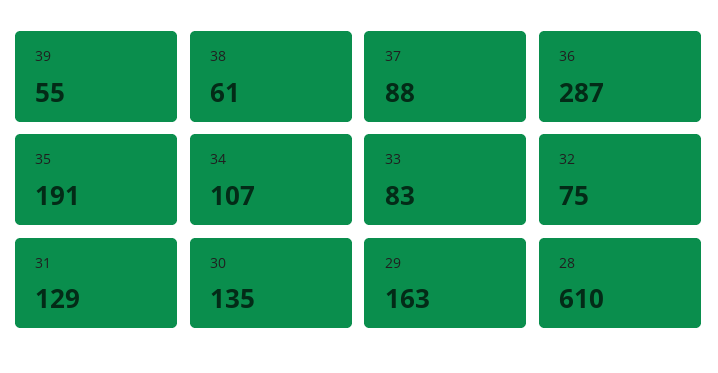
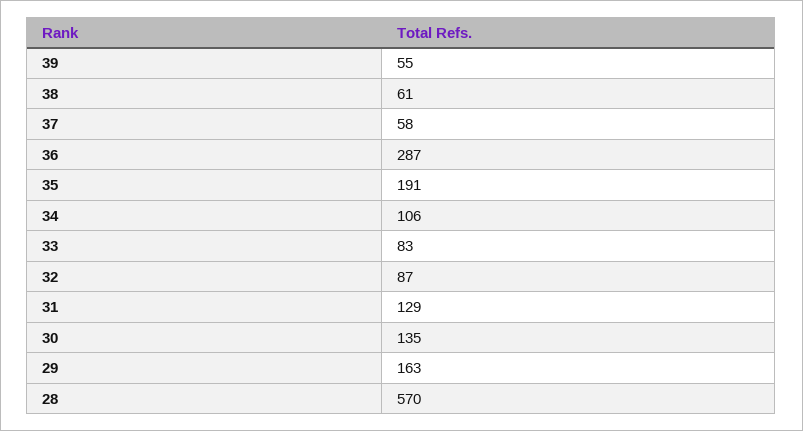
  {
    "39": 55,
    "38": 61,
-   "37": 88,
+   "37": 58,
    "36": 287,
    "35": 191,
-   "34": 107,
+   "34": 106,
    "33": 83,
-   "32": 75,
+   "32": 87,
    "31": 129,
    "30": 135,
    "29": 163,
-   "28": 610
+   "28": 570
  }

